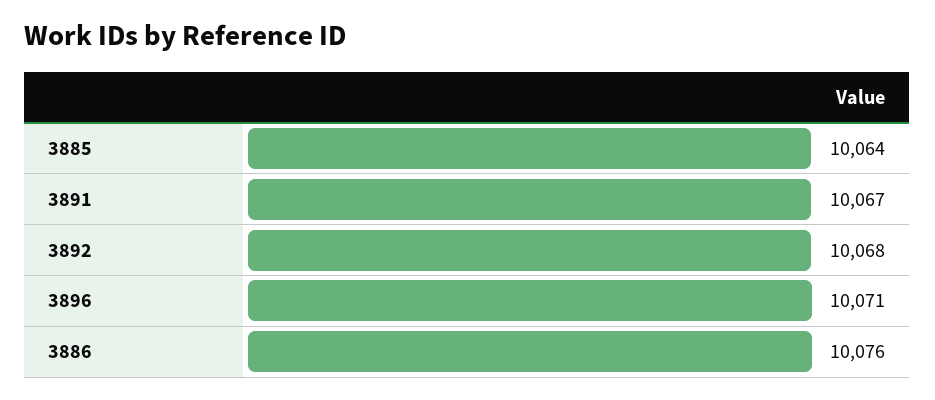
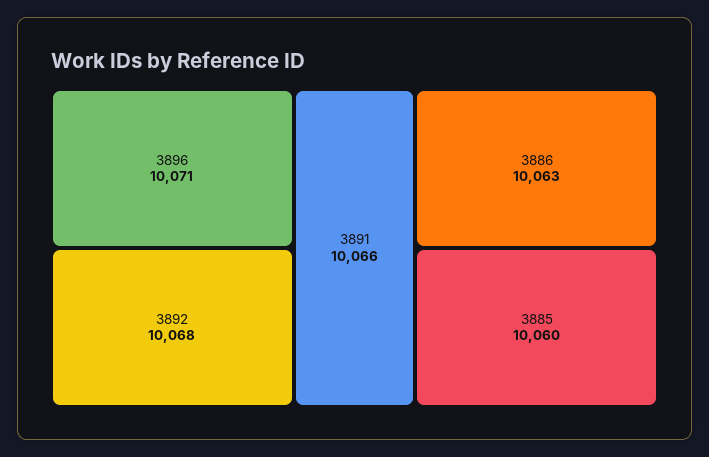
  {
-   "3885": 10064,
+   "3885": 10060,
-   "3891": 10067,
+   "3891": 10066,
    "3892": 10068,
    "3896": 10071,
-   "3886": 10076
+   "3886": 10063
  }

